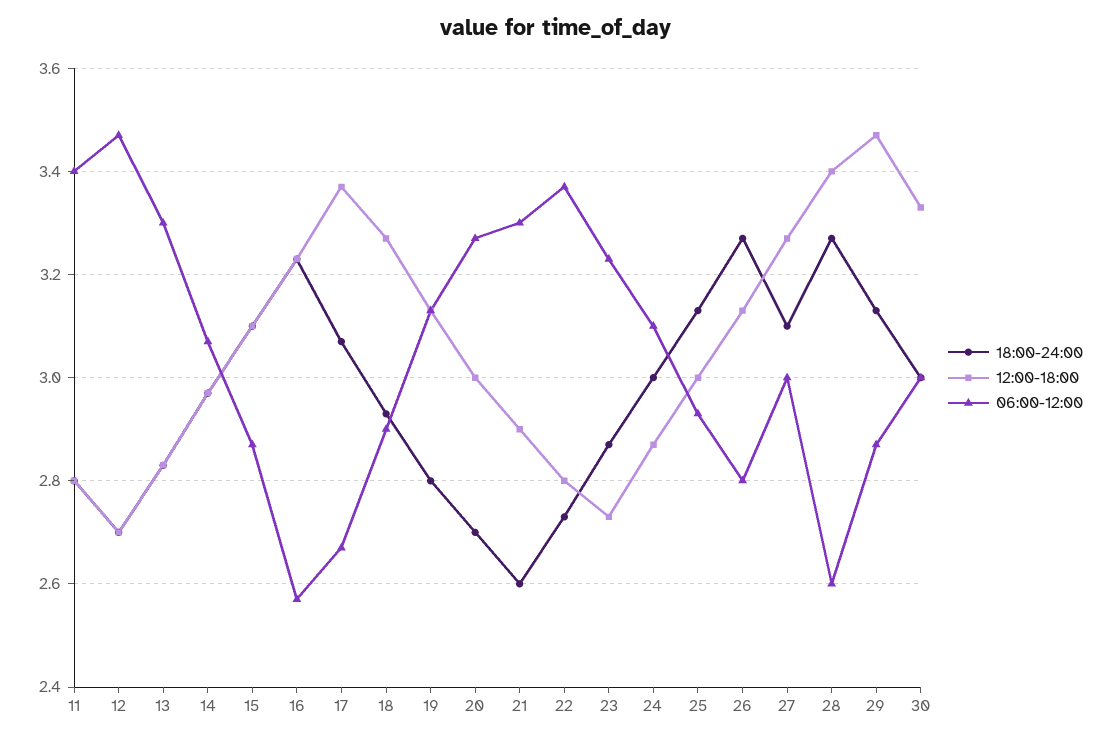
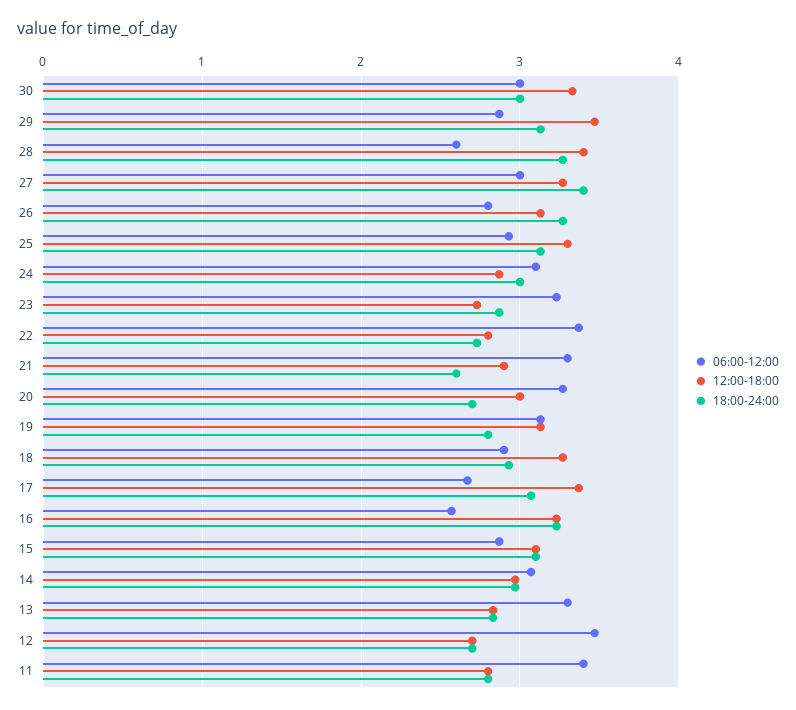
  {
    "18:00-24:00": {
      "11": 2.8,
      "12": 2.7,
      "13": 2.85,
      "14": 2.95,
      "15": 3.1,
      "16": 3.25,
      "17": 3.05,
      "18": 2.95,
      "19": 2.8,
      "20": 2.7,
      "21": 2.6,
      "22": 2.75,
      "23": 2.85,
      "24": 3,
      "25": 3.15,
      "26": 3.25,
-     "27": 3.1,
+     "27": 3.4,
      "28": 3.25,
      "29": 3.15,
      "30": 3
    },
    "12:00-18:00": {
      "11": 2.8,
      "12": 2.7,
      "13": 2.85,
      "14": 2.95,
      "15": 3.1,
      "16": 3.25,
      "17": 3.35,
      "18": 3.25,
      "19": 3.15,
      "20": 3,
      "21": 2.9,
      "22": 2.8,
      "23": 2.75,
      "24": 2.85,
-     "25": 3,
+     "25": 3.3,
      "26": 3.15,
      "27": 3.25,
      "28": 3.4,
      "29": 3.45,
      "30": 3.35
    },
    "06:00-12:00": {
      "11": 3.4,
      "12": 3.45,
      "13": 3.3,
      "14": 3.05,
      "15": 2.85,
      "16": 2.55,
      "17": 2.65,
      "18": 2.9,
      "19": 3.15,
      "20": 3.25,
      "21": 3.3,
      "22": 3.35,
      "23": 3.25,
      "24": 3.1,
      "25": 2.95,
      "26": 2.8,
      "27": 3,
      "28": 2.6,
      "29": 2.85,
      "30": 3
    }
  }

